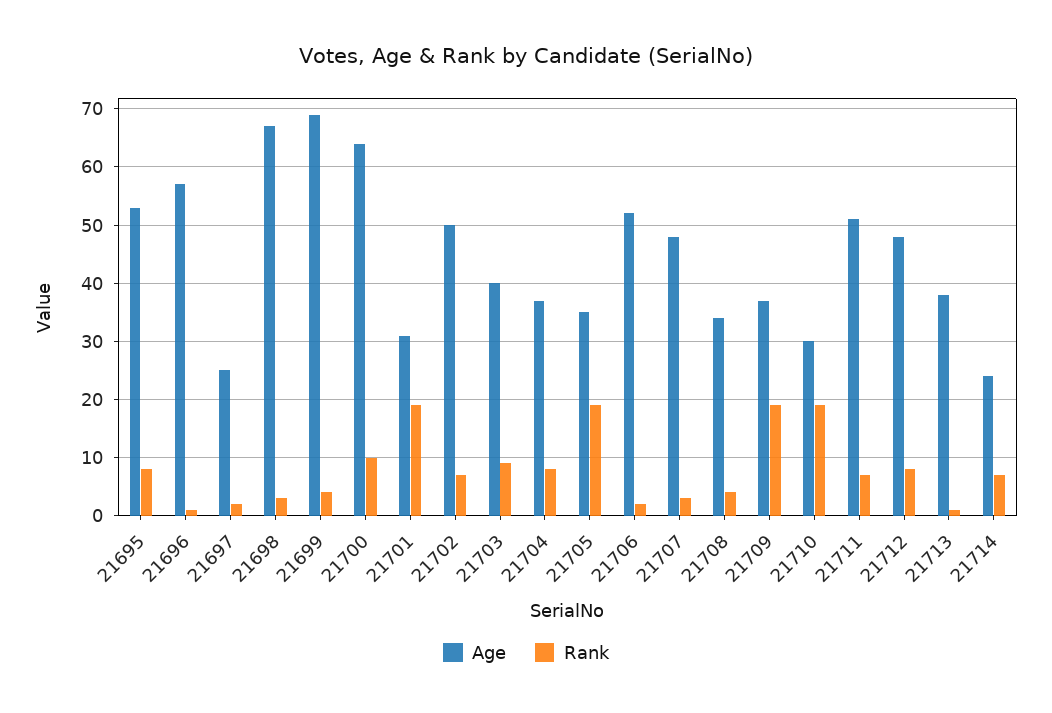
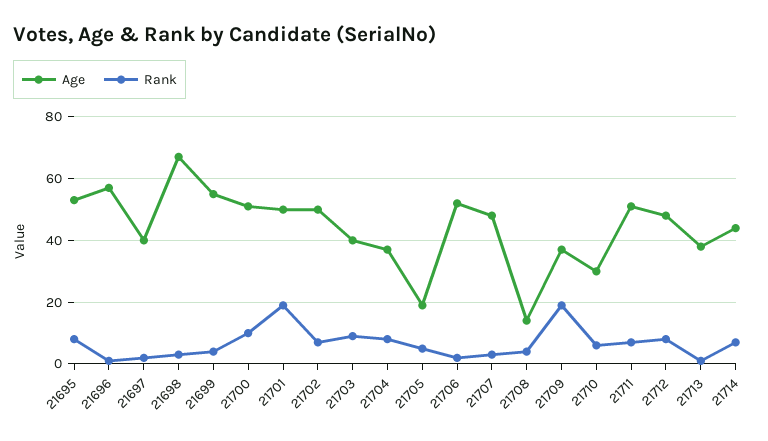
  {
    "Age": {
      "21695": 55,
      "21696": 55,
-     "21697": 25,
+     "21697": 40,
      "21698": 65,
-     "21699": 70,
+     "21699": 55,
-     "21700": 65,
+     "21700": 50,
-     "21701": 30,
+     "21701": 50,
      "21702": 50,
      "21703": 40,
      "21704": 35,
-     "21705": 35,
+     "21705": 20,
      "21706": 50,
      "21707": 50,
-     "21708": 35,
+     "21708": 15,
      "21709": 35,
      "21710": 30,
      "21711": 50,
      "21712": 50,
      "21713": 40,
-     "21714": 25
+     "21714": 45
    },
    "Rank": {
      "21695": 10,
      "21696": 0,
      "21697": 0,
      "21698": 5,
      "21699": 5,
      "21700": 10,
      "21701": 20,
      "21702": 5,
      "21703": 10,
      "21704": 10,
-     "21705": 20,
+     "21705": 5,
      "21706": 0,
      "21707": 5,
      "21708": 5,
      "21709": 20,
-     "21710": 20,
+     "21710": 5,
      "21711": 5,
      "21712": 10,
      "21713": 0,
      "21714": 5
    }
  }

